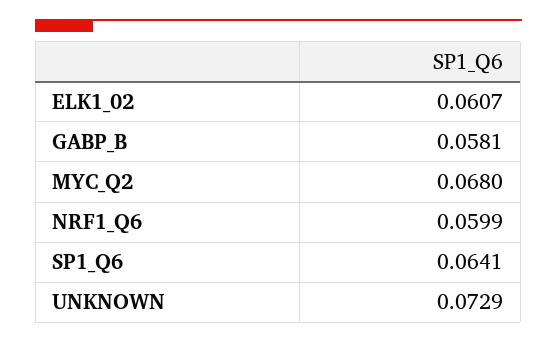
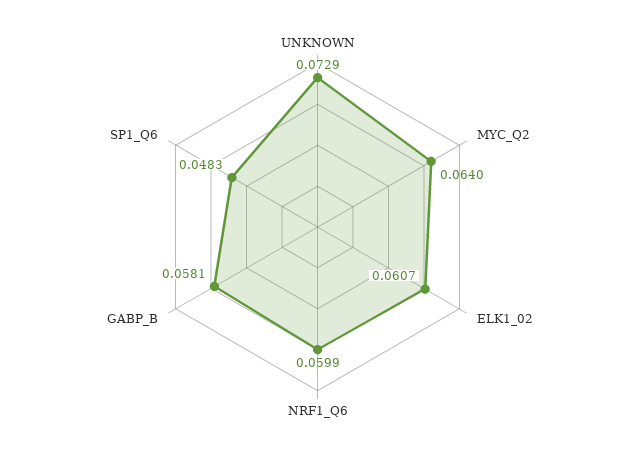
  {
    "ELK1_02": 0.0607,
    "GABP_B": 0.0581,
-   "MYC_Q2": 0.068,
+   "MYC_Q2": 0.064,
    "NRF1_Q6": 0.0599,
-   "SP1_Q6": 0.0641,
+   "SP1_Q6": 0.0483,
    "UNKNOWN": 0.0729
  }

